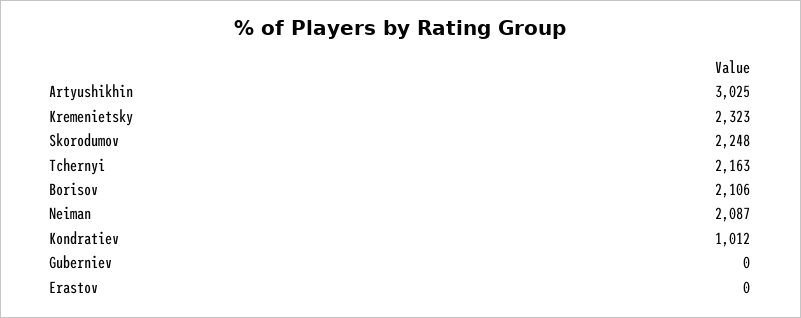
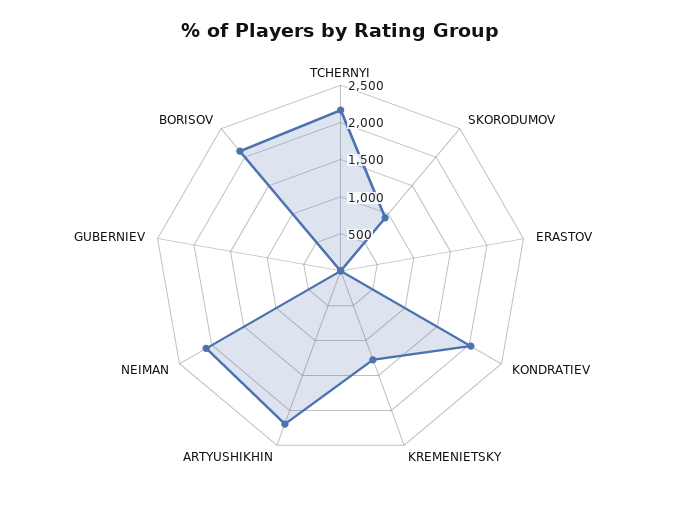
  {
-   "Artyushikhin": 3025,
+   "Artyushikhin": 2250,
-   "Kremenietsky": 2323,
+   "Kremenietsky": 1250,
-   "Skorodumov": 2248,
+   "Skorodumov": 1000,
    "Tchernyi": 2163,
    "Borisov": 2106,
    "Neiman": 2087,
-   "Kondratiev": 1012,
+   "Kondratiev": 2000,
    "Guberniev": 0,
    "Erastov": 0
  }

